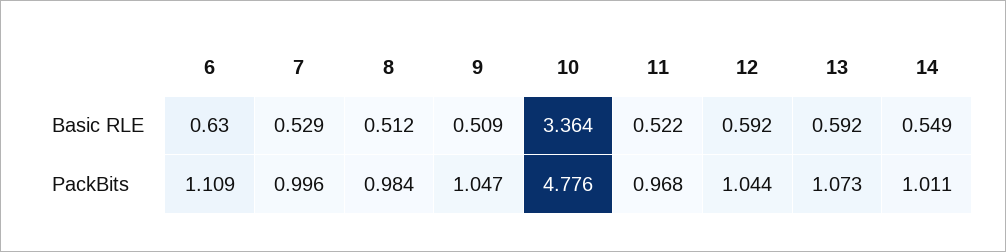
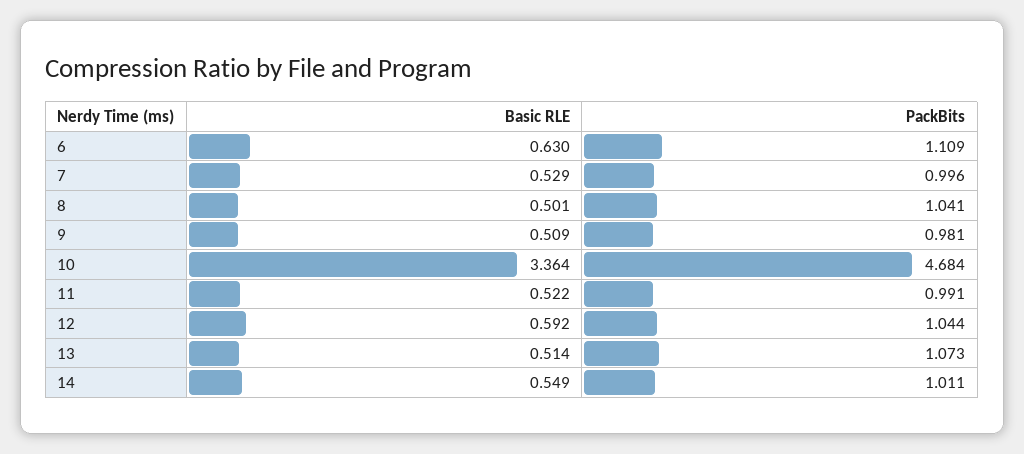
  {
    "6": {
      "Basic RLE": 0.63,
      "PackBits": 1.109
    },
    "7": {
      "Basic RLE": 0.529,
      "PackBits": 0.996
    },
    "8": {
-     "Basic RLE": 0.512,
+     "Basic RLE": 0.501,
-     "PackBits": 0.984
+     "PackBits": 1.041
    },
    "9": {
      "Basic RLE": 0.509,
-     "PackBits": 1.047
+     "PackBits": 0.981
    },
    "10": {
      "Basic RLE": 3.364,
-     "PackBits": 4.776
+     "PackBits": 4.684
    },
    "11": {
      "Basic RLE": 0.522,
-     "PackBits": 0.968
+     "PackBits": 0.991
    },
    "12": {
      "Basic RLE": 0.592,
      "PackBits": 1.044
    },
    "13": {
-     "Basic RLE": 0.592,
+     "Basic RLE": 0.514,
      "PackBits": 1.073
    },
    "14": {
      "Basic RLE": 0.549,
      "PackBits": 1.011
    }
  }

